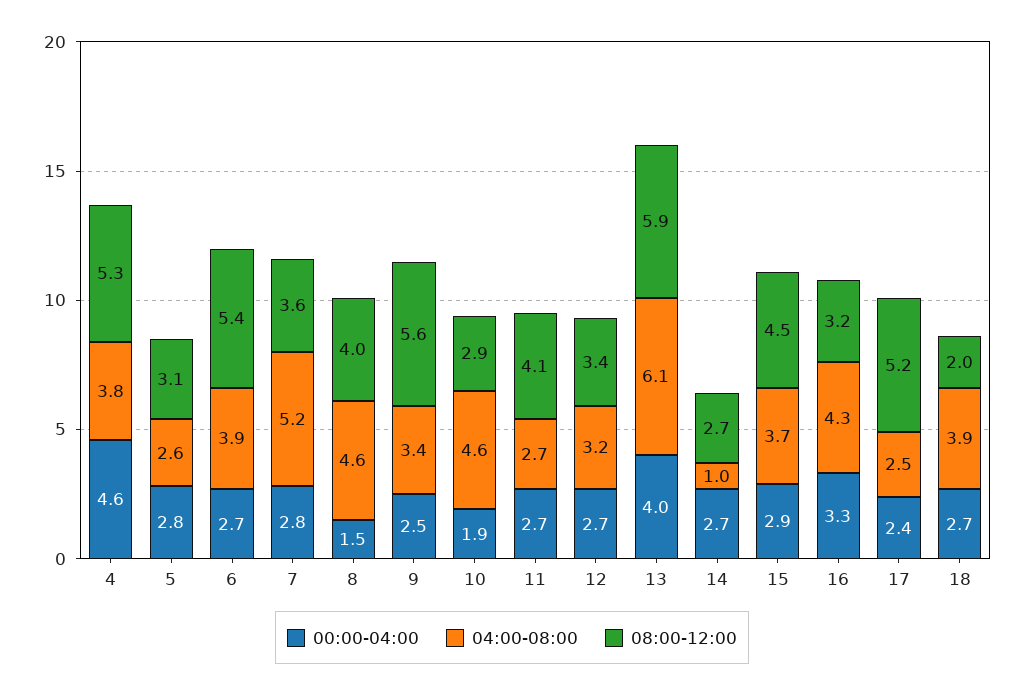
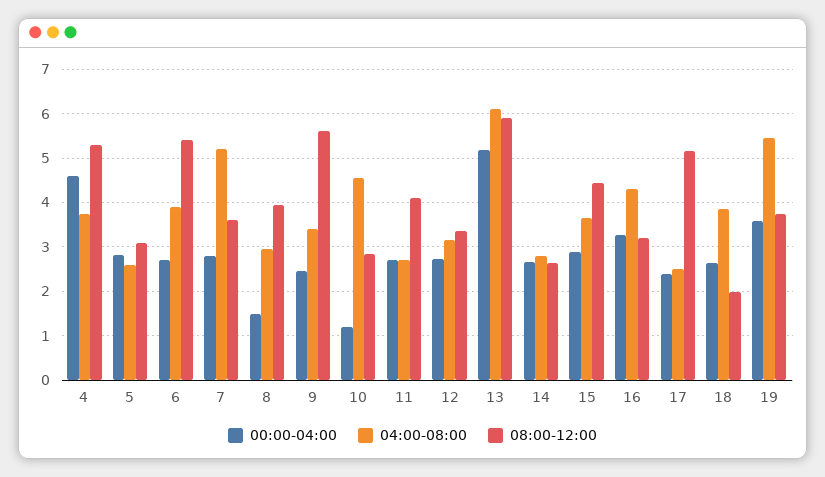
  {
    "00:00-04:00": {
      "4": 4.6,
      "5": 2.8,
      "6": 2.7,
      "7": 2.8,
      "8": 1.5,
      "9": 2.5,
-     "10": 1.9,
+     "10": 1.2,
      "11": 2.7,
      "12": 2.7,
-     "13": 4,
+     "13": 5.2,
      "14": 2.7,
      "15": 2.9,
      "16": 3.3,
      "17": 2.4,
-     "18": 2.7
+     "18": 2.7,
+     "19": 3.6
    },
    "04:00-08:00": {
      "4": 3.8,
      "5": 2.6,
      "6": 3.9,
      "7": 5.2,
-     "8": 4.6,
+     "8": 3,
      "9": 3.4,
      "10": 4.6,
      "11": 2.7,
      "12": 3.2,
      "13": 6.1,
-     "14": 1,
+     "14": 2.8,
      "15": 3.7,
      "16": 4.3,
      "17": 2.5,
-     "18": 3.9
+     "18": 3.9,
+     "19": 5.4
    },
    "08:00-12:00": {
      "4": 5.3,
      "5": 3.1,
      "6": 5.4,
      "7": 3.6,
      "8": 4,
      "9": 5.6,
      "10": 2.9,
      "11": 4.1,
      "12": 3.4,
      "13": 5.9,
      "14": 2.7,
      "15": 4.5,
      "16": 3.2,
      "17": 5.2,
-     "18": 2
+     "18": 2,
+     "19": 3.8
    }
  }

